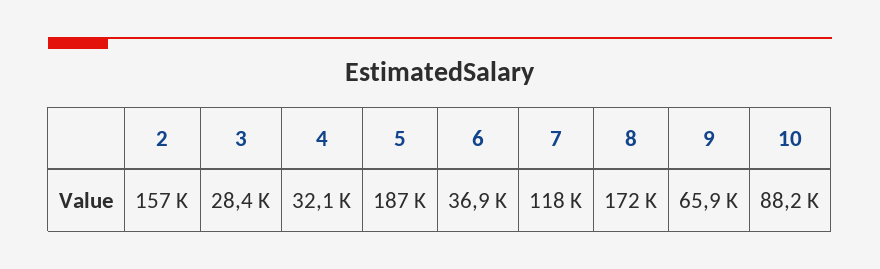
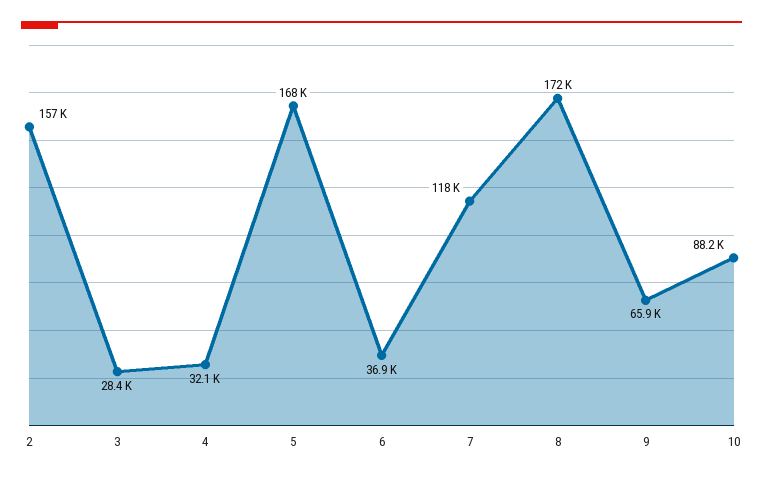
  {
    "2": 157000,
    "3": 28400,
    "4": 32100,
-   "5": 187000,
+   "5": 168000,
    "6": 36900,
    "7": 118000,
    "8": 172000,
    "9": 65900,
    "10": 88200
  }

